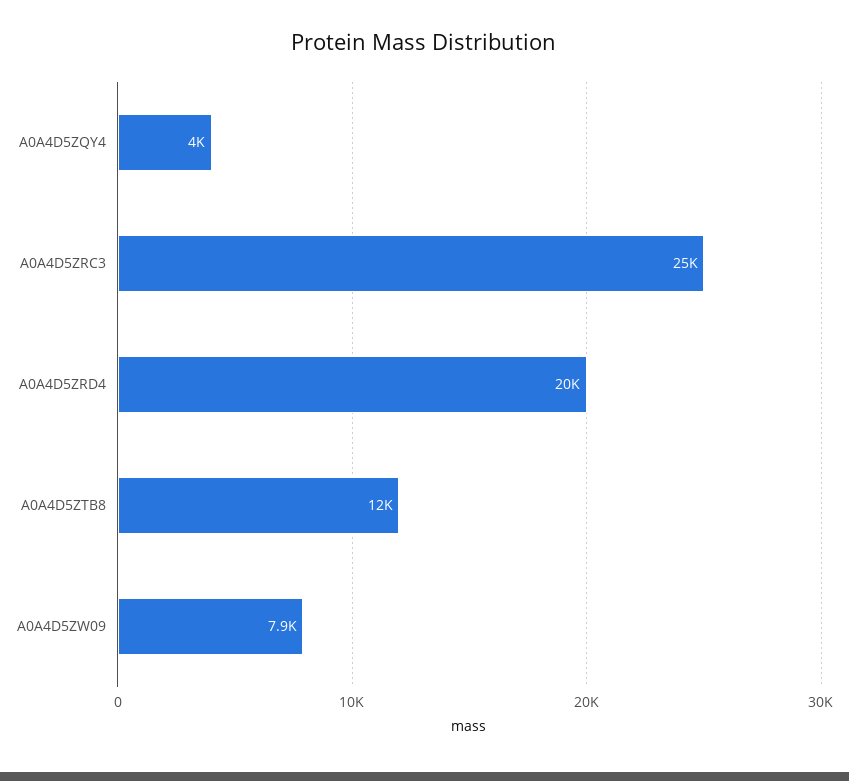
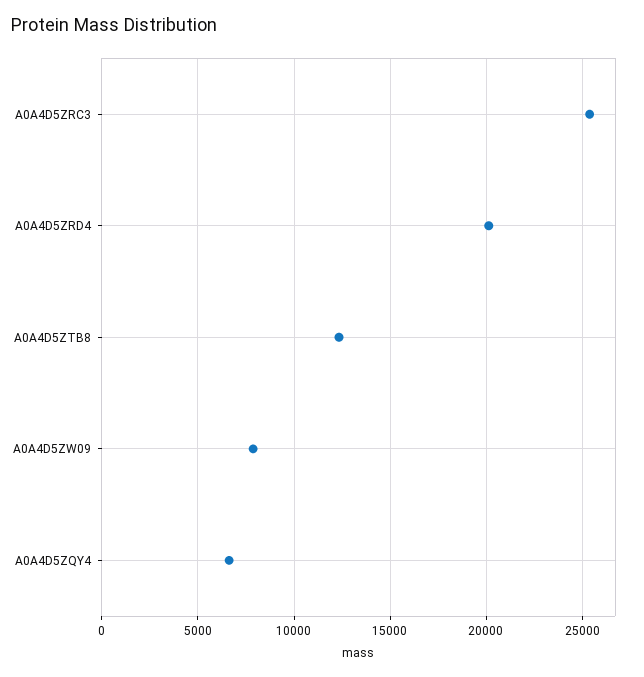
  {
-   "A0A4D5ZQY4": 4000,
+   "A0A4D5ZQY4": 6500,
    "A0A4D5ZRC3": 25000,
    "A0A4D5ZRD4": 20000,
    "A0A4D5ZTB8": 12000,
    "A0A4D5ZW09": 7900
  }

